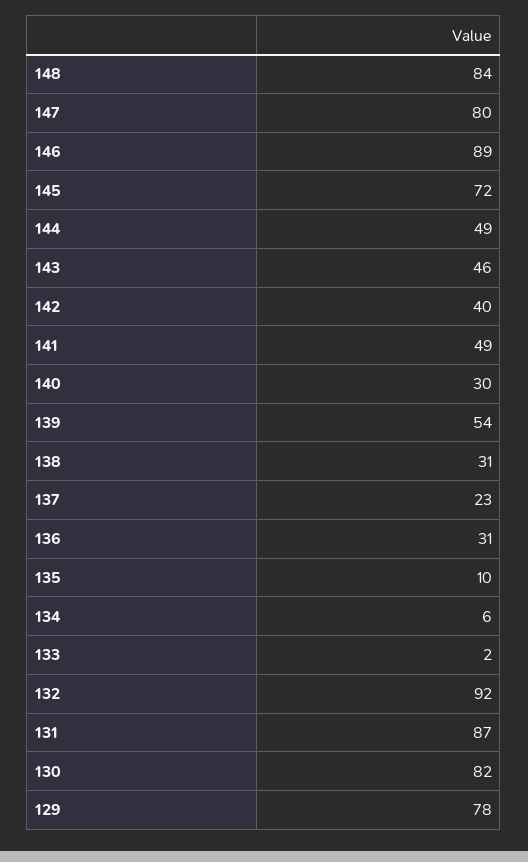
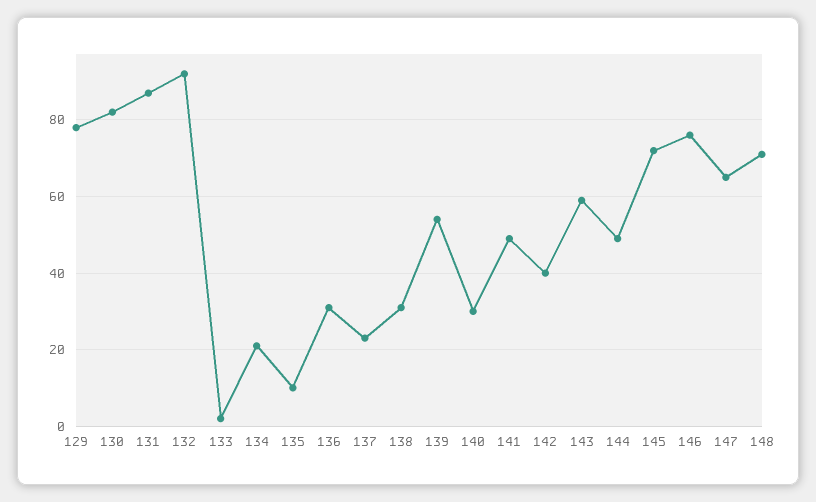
  {
-   "148": 84,
+   "148": 70,
-   "147": 80,
+   "147": 65,
-   "146": 89,
+   "146": 75,
    "145": 72,
    "144": 49,
-   "143": 46,
+   "143": 60,
    "142": 40,
    "141": 49,
    "140": 30,
    "139": 54,
    "138": 31,
    "137": 23,
    "136": 31,
    "135": 10,
-   "134": 6,
+   "134": 20,
    "133": 2,
    "132": 92,
    "131": 87,
    "130": 82,
    "129": 78
  }

